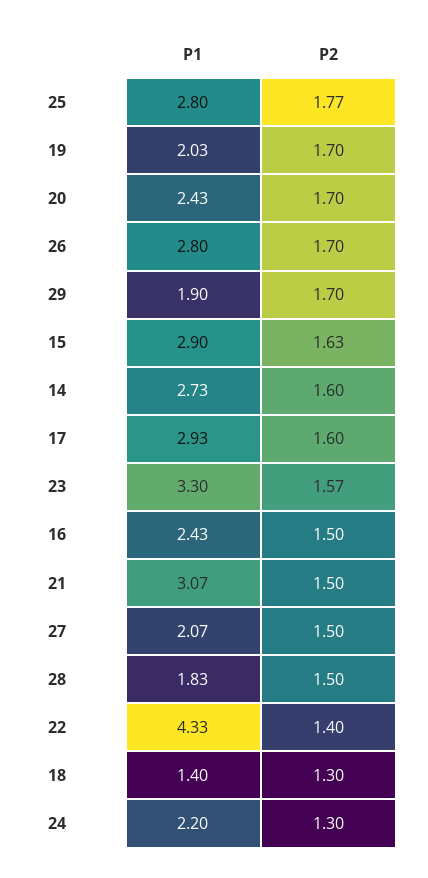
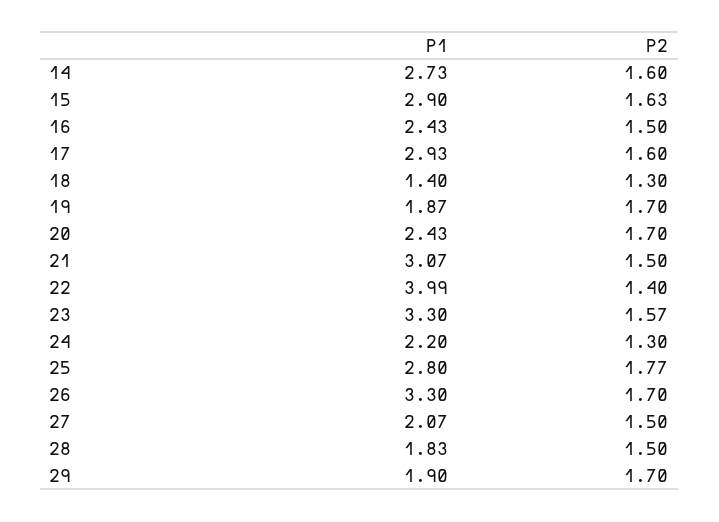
  {
    "P1": {
      "25": 2.8,
-     "19": 2.03,
+     "19": 1.87,
      "20": 2.43,
-     "26": 2.8,
+     "26": 3.3,
      "29": 1.9,
      "15": 2.9,
      "14": 2.73,
      "17": 2.93,
      "23": 3.3,
      "16": 2.43,
      "21": 3.07,
      "27": 2.07,
      "28": 1.83,
-     "22": 4.33,
+     "22": 3.99,
      "18": 1.4,
      "24": 2.2
    },
    "P2": {
      "25": 1.77,
      "19": 1.7,
      "20": 1.7,
      "26": 1.7,
      "29": 1.7,
      "15": 1.63,
      "14": 1.6,
      "17": 1.6,
      "23": 1.57,
      "16": 1.5,
      "21": 1.5,
      "27": 1.5,
      "28": 1.5,
      "22": 1.4,
      "18": 1.3,
      "24": 1.3
    }
  }

